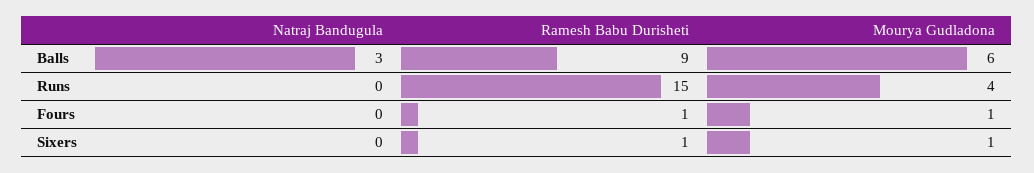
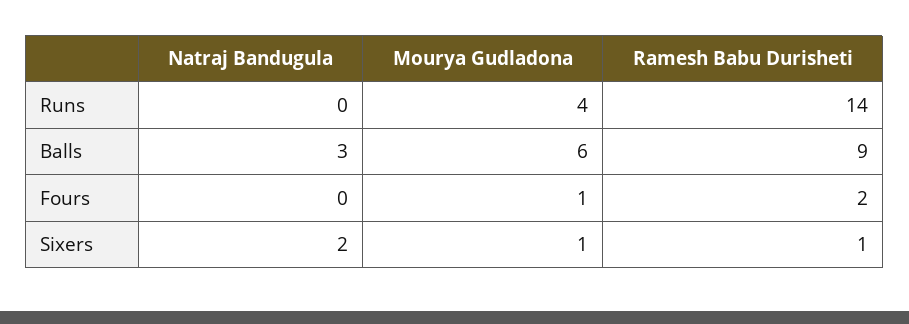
  {
    "Natraj Bandugula": {
      "Balls": 3,
      "Runs": 0,
      "Fours": 0,
-     "Sixers": 0
+     "Sixers": 2
    },
    "Ramesh Babu Durisheti": {
      "Balls": 9,
-     "Runs": 15,
+     "Runs": 14,
-     "Fours": 1,
+     "Fours": 2,
      "Sixers": 1
    },
    "Mourya Gudladona": {
      "Balls": 6,
      "Runs": 4,
      "Fours": 1,
      "Sixers": 1
    }
  }

